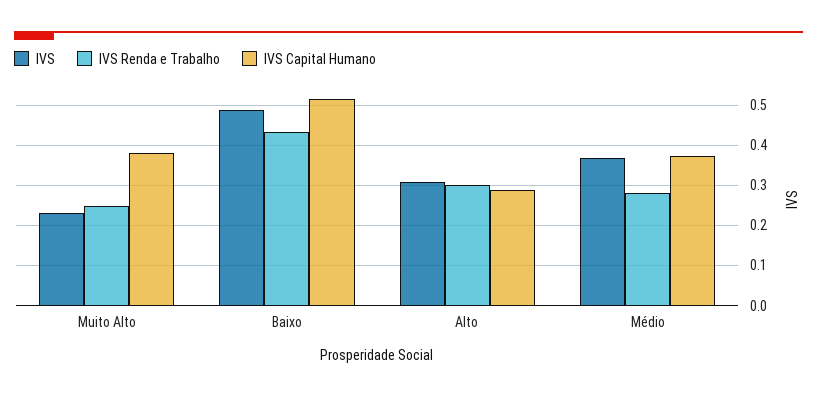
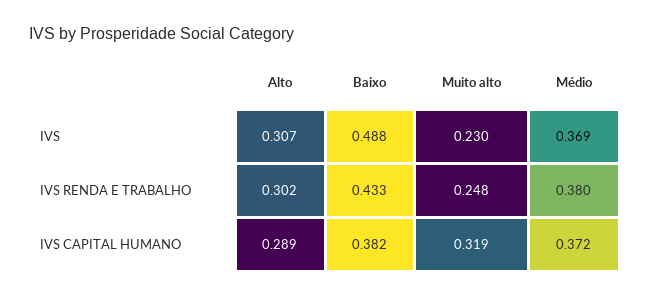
  {
    "IVS": {
      "Muito Alto": 0.23,
      "Baixo": 0.488,
      "Alto": 0.307,
      "Médio": 0.369
    },
    "IVS Renda e Trabalho": {
      "Muito Alto": 0.248,
      "Baixo": 0.433,
      "Alto": 0.302,
-     "Médio": 0.28
+     "Médio": 0.38
    },
    "IVS Capital Humano": {
-     "Muito Alto": 0.38,
+     "Muito Alto": 0.319,
-     "Baixo": 0.52,
+     "Baixo": 0.382,
      "Alto": 0.289,
      "Médio": 0.372
    }
  }

